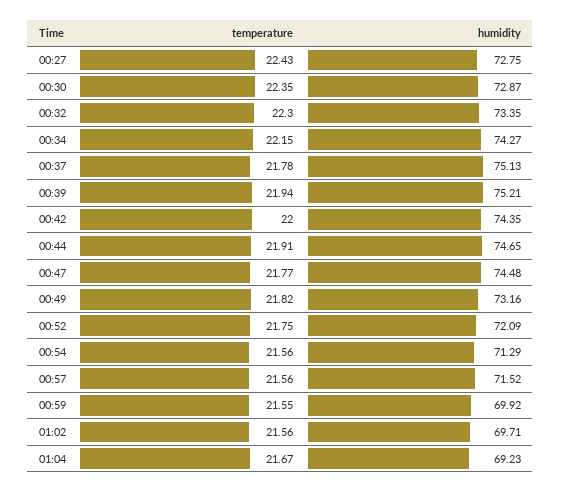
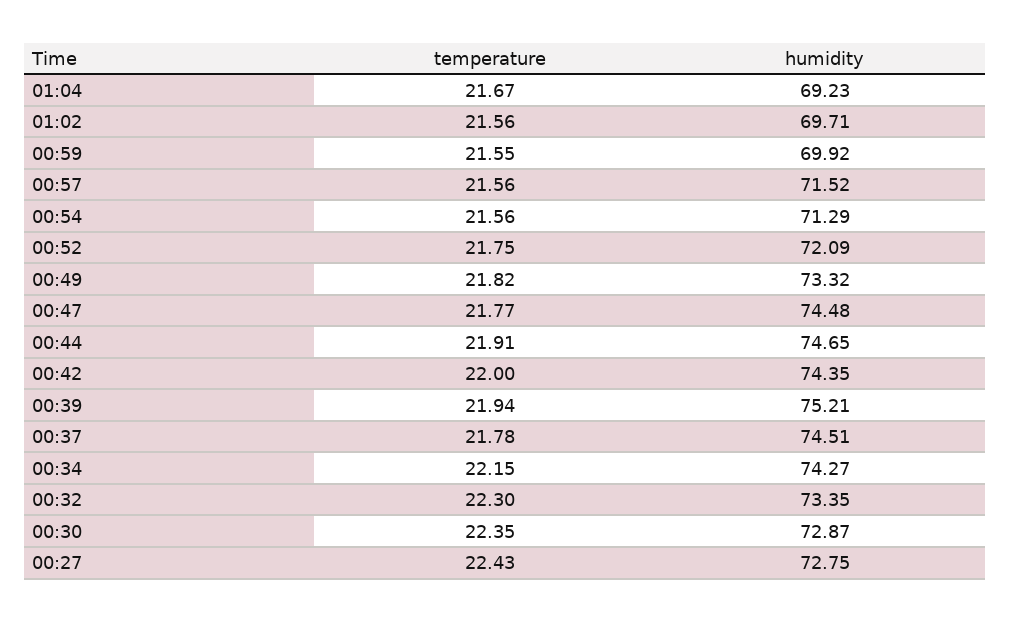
  {
    "temperature": {
      "00:27": 22.43,
      "00:30": 22.35,
      "00:32": 22.3,
      "00:34": 22.15,
      "00:37": 21.78,
      "00:39": 21.94,
      "00:42": 22,
      "00:44": 21.91,
      "00:47": 21.77,
      "00:49": 21.82,
      "00:52": 21.75,
      "00:54": 21.56,
      "00:57": 21.56,
      "00:59": 21.55,
      "01:02": 21.56,
      "01:04": 21.67
    },
    "humidity": {
      "00:27": 72.75,
      "00:30": 72.87,
      "00:32": 73.35,
      "00:34": 74.27,
-     "00:37": 75.13,
+     "00:37": 74.51,
      "00:39": 75.21,
      "00:42": 74.35,
      "00:44": 74.65,
      "00:47": 74.48,
-     "00:49": 73.16,
+     "00:49": 73.32,
      "00:52": 72.09,
      "00:54": 71.29,
      "00:57": 71.52,
      "00:59": 69.92,
      "01:02": 69.71,
      "01:04": 69.23
    }
  }

